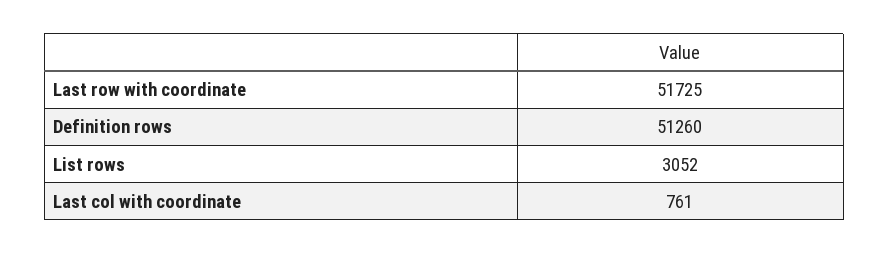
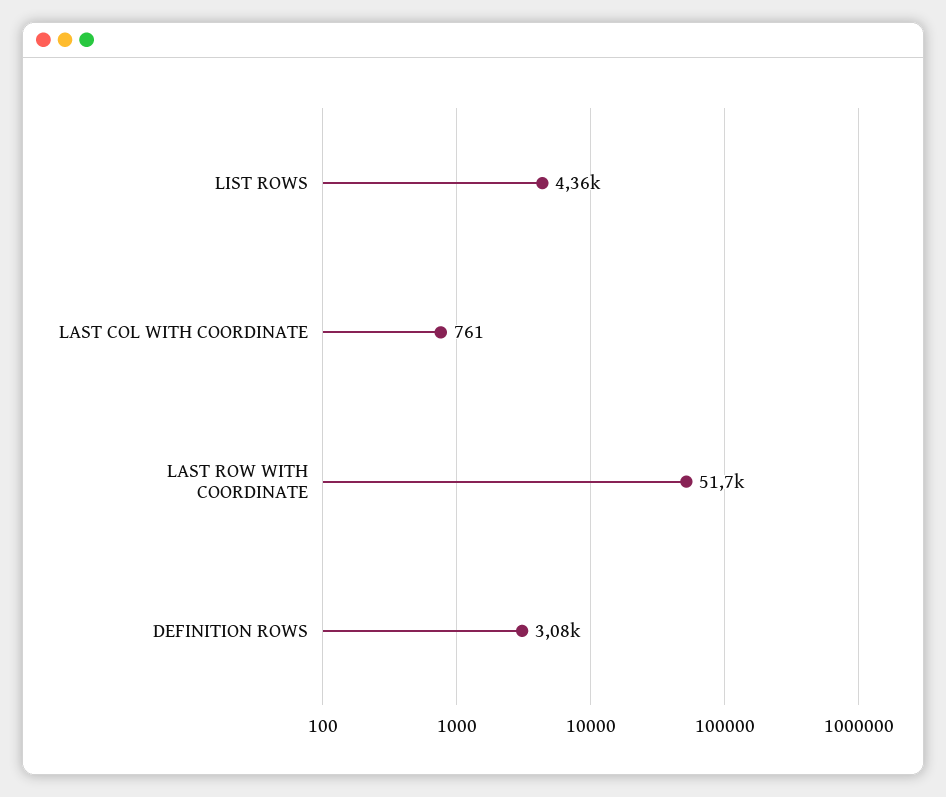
  {
    "Last row with coordinate": 51725,
-   "Definition rows": 51260,
+   "Definition rows": 3080,
-   "List rows": 3052,
+   "List rows": 4360,
    "Last col with coordinate": 761
  }

